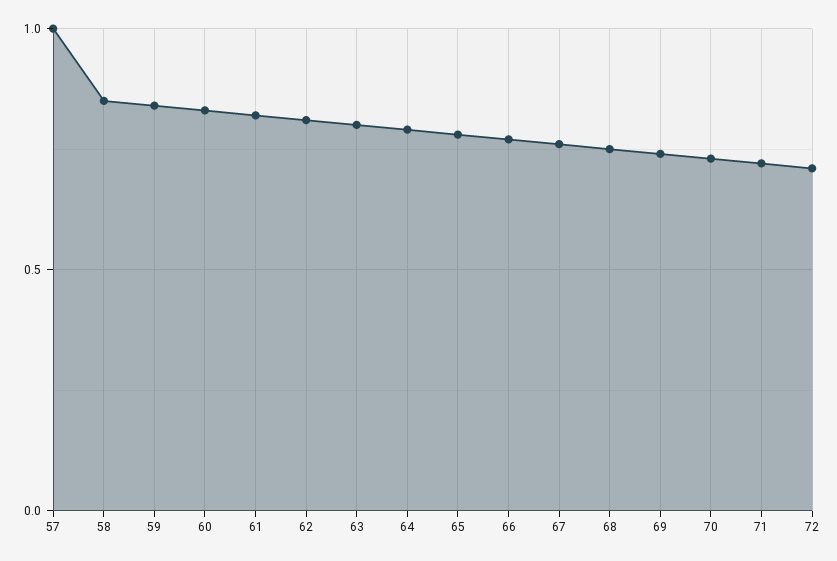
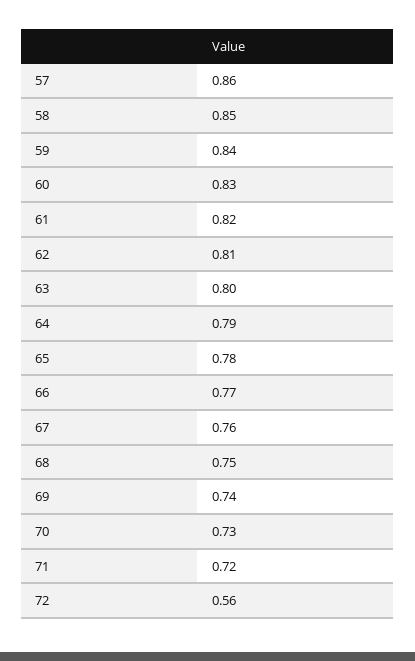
  {
-   "57": 1,
+   "57": 0.86,
    "58": 0.85,
    "59": 0.84,
    "60": 0.83,
    "61": 0.82,
    "62": 0.81,
    "63": 0.8,
    "64": 0.79,
    "65": 0.78,
    "66": 0.77,
    "67": 0.76,
    "68": 0.75,
    "69": 0.74,
    "70": 0.73,
    "71": 0.72,
-   "72": 0.7
+   "72": 0.56
  }

